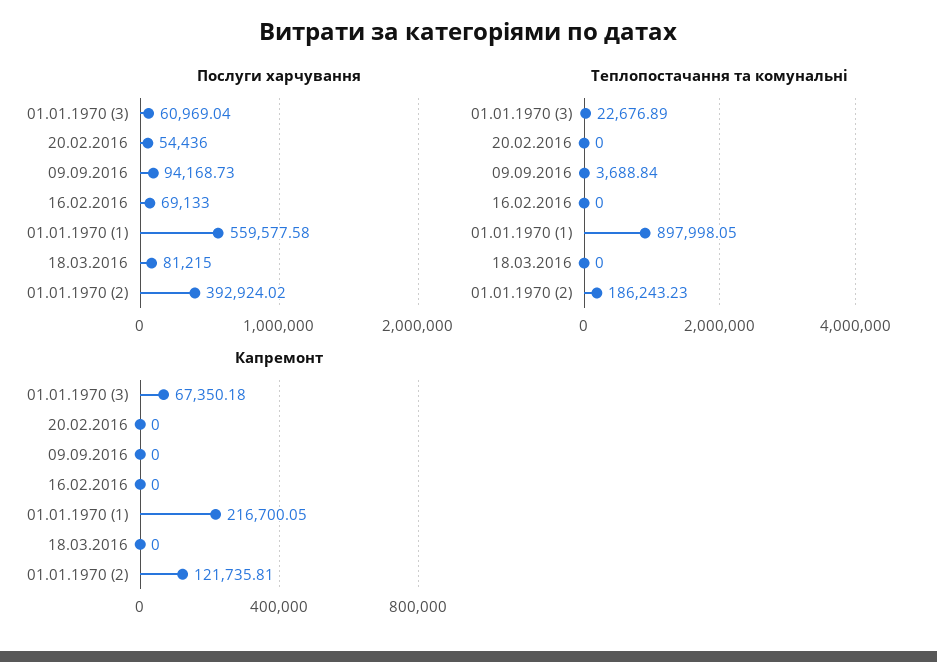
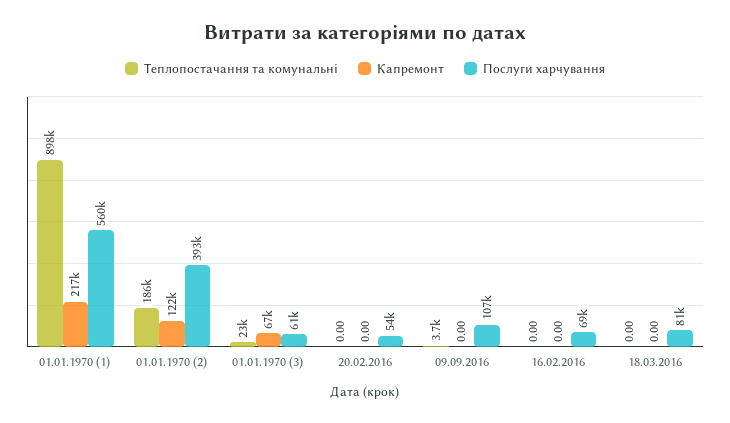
  {
    "Послуги харчування": {
      "01.01.1970 (3)": 60969.04,
      "20.02.2016": 54436,
-     "09.09.2016": 94168.73,
+     "09.09.2016": 107000,
      "16.02.2016": 69133,
      "01.01.1970 (1)": 559577.58,
      "18.03.2016": 81215,
      "01.01.1970 (2)": 392924.02
    },
    "Теплопостачання та комунальні": {
      "01.01.1970 (3)": 22676.89,
      "20.02.2016": 0,
      "09.09.2016": 3688.84,
      "16.02.2016": 0,
      "01.01.1970 (1)": 897998.05,
      "18.03.2016": 0,
      "01.01.1970 (2)": 186243.23
    },
    "Капремонт": {
      "01.01.1970 (3)": 67350.18,
      "20.02.2016": 0,
      "09.09.2016": 0,
      "16.02.2016": 0,
      "01.01.1970 (1)": 216700.05,
      "18.03.2016": 0,
      "01.01.1970 (2)": 121735.81
    }
  }

